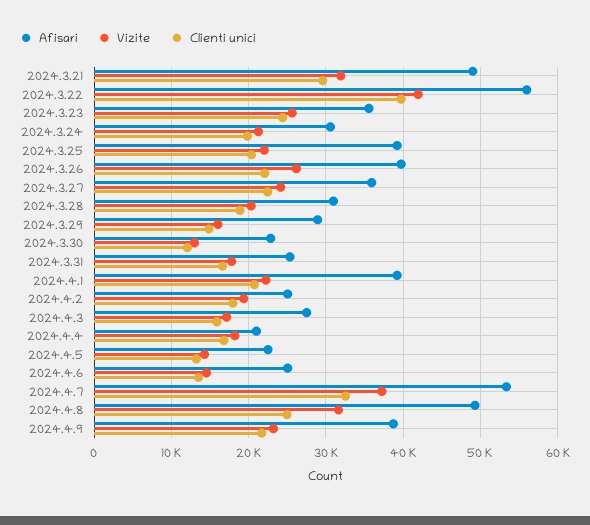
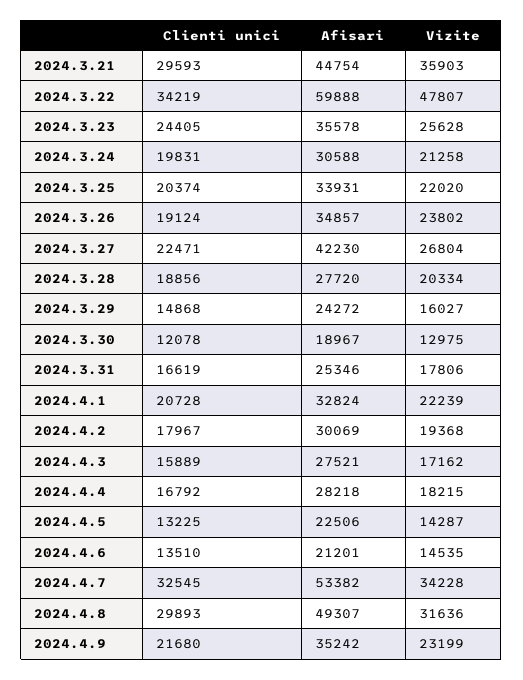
  {
    "Afisari": {
-     "2024.3.21": 49000,
+     "2024.3.21": 44754,
-     "2024.3.22": 56000,
+     "2024.3.22": 59888,
      "2024.3.23": 35578,
      "2024.3.24": 30588,
-     "2024.3.25": 39000,
+     "2024.3.25": 33931,
-     "2024.3.26": 40000,
+     "2024.3.26": 34857,
-     "2024.3.27": 36000,
+     "2024.3.27": 42230,
-     "2024.3.28": 31000,
+     "2024.3.28": 27720,
-     "2024.3.29": 29000,
+     "2024.3.29": 24272,
-     "2024.3.30": 23000,
+     "2024.3.30": 18967,
      "2024.3.31": 25346,
-     "2024.4.1": 39000,
+     "2024.4.1": 32824,
-     "2024.4.2": 25000,
+     "2024.4.2": 30069,
      "2024.4.3": 27521,
-     "2024.4.4": 21000,
+     "2024.4.4": 28218,
      "2024.4.5": 22506,
-     "2024.4.6": 25000,
+     "2024.4.6": 21201,
      "2024.4.7": 53382,
      "2024.4.8": 49307,
-     "2024.4.9": 39000
+     "2024.4.9": 35242
    },
    "Vizite": {
-     "2024.3.21": 32000,
+     "2024.3.21": 35903,
-     "2024.3.22": 42000,
+     "2024.3.22": 47807,
      "2024.3.23": 25628,
      "2024.3.24": 21258,
      "2024.3.25": 22020,
-     "2024.3.26": 26000,
+     "2024.3.26": 23802,
-     "2024.3.27": 24000,
+     "2024.3.27": 26804,
      "2024.3.28": 20334,
      "2024.3.29": 16027,
      "2024.3.30": 12975,
      "2024.3.31": 17806,
      "2024.4.1": 22239,
      "2024.4.2": 19368,
      "2024.4.3": 17162,
      "2024.4.4": 18215,
      "2024.4.5": 14287,
      "2024.4.6": 14535,
-     "2024.4.7": 37000,
+     "2024.4.7": 34228,
      "2024.4.8": 31636,
      "2024.4.9": 23199
    },
    "Clienti unici": {
      "2024.3.21": 29593,
-     "2024.3.22": 40000,
+     "2024.3.22": 34219,
      "2024.3.23": 24405,
      "2024.3.24": 19831,
      "2024.3.25": 20374,
-     "2024.3.26": 22000,
+     "2024.3.26": 19124,
      "2024.3.27": 22471,
      "2024.3.28": 18856,
      "2024.3.29": 14868,
      "2024.3.30": 12078,
      "2024.3.31": 16619,
      "2024.4.1": 20728,
      "2024.4.2": 17967,
      "2024.4.3": 15889,
      "2024.4.4": 16792,
      "2024.4.5": 13225,
      "2024.4.6": 13510,
      "2024.4.7": 32545,
-     "2024.4.8": 25000,
+     "2024.4.8": 29893,
      "2024.4.9": 21680
    }
  }

